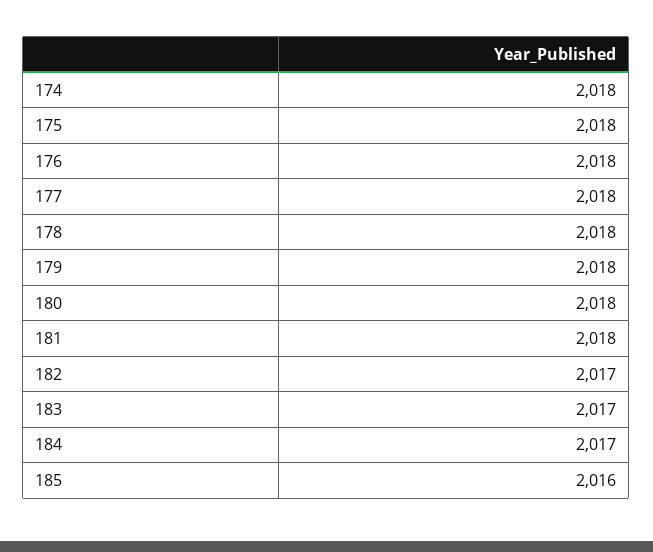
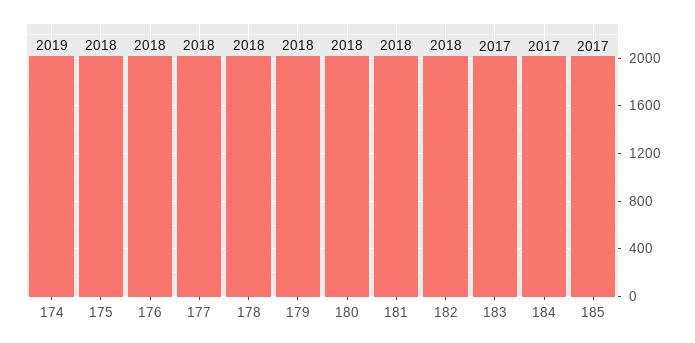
  {
-   "174": 2018,
+   "174": 2019,
    "175": 2018,
    "176": 2018,
    "177": 2018,
    "178": 2018,
    "179": 2018,
    "180": 2018,
    "181": 2018,
-   "182": 2017,
+   "182": 2018,
    "183": 2017,
    "184": 2017,
-   "185": 2016
+   "185": 2017
  }

